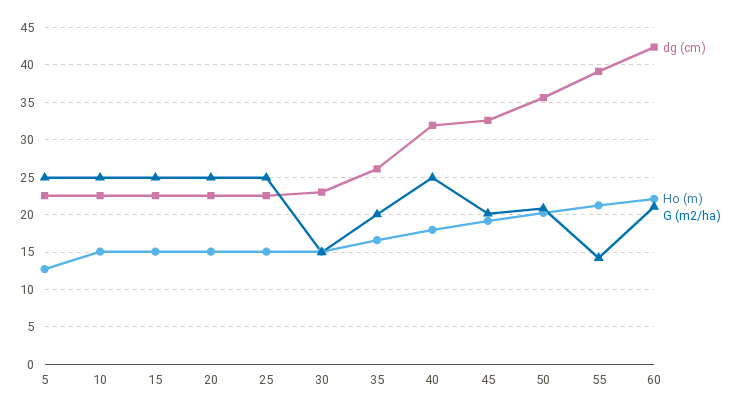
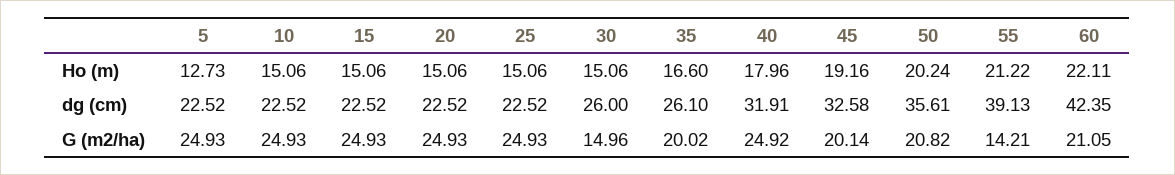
  {
    "dg (cm)": {
      "5": 22.52,
      "10": 22.52,
      "15": 22.52,
      "20": 22.52,
      "25": 22.52,
-     "30": 23,
+     "30": 26,
      "35": 26.1,
      "40": 31.91,
      "45": 32.58,
      "50": 35.61,
      "55": 39.13,
      "60": 42.35
    },
    "Ho (m)": {
      "5": 12.73,
      "10": 15.06,
      "15": 15.06,
      "20": 15.06,
      "25": 15.06,
      "30": 15.06,
      "35": 16.6,
      "40": 17.96,
      "45": 19.16,
      "50": 20.24,
      "55": 21.22,
      "60": 22.11
    },
    "G (m2/ha)": {
      "5": 24.93,
      "10": 24.93,
      "15": 24.93,
      "20": 24.93,
      "25": 24.93,
      "30": 14.96,
      "35": 20.02,
      "40": 24.92,
      "45": 20.14,
      "50": 20.82,
      "55": 14.21,
      "60": 21.05
    }
  }

